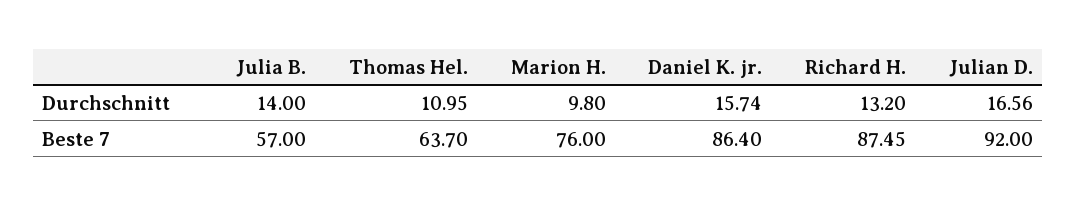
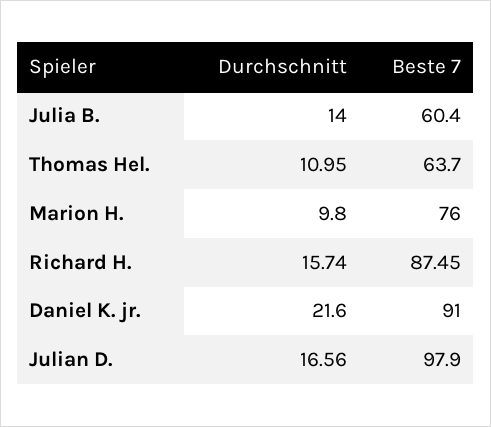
  {
    "Julia B.": {
      "Durchschnitt": 14,
-     "Beste 7": 57
+     "Beste 7": 60.4
    },
    "Thomas Hel.": {
      "Durchschnitt": 10.95,
      "Beste 7": 63.7
    },
    "Marion H.": {
      "Durchschnitt": 9.8,
      "Beste 7": 76
    },
    "Daniel K. jr.": {
-     "Durchschnitt": 15.74,
+     "Durchschnitt": 21.6,
-     "Beste 7": 86.4
+     "Beste 7": 91
    },
    "Richard H.": {
-     "Durchschnitt": 13.2,
+     "Durchschnitt": 15.74,
      "Beste 7": 87.45
    },
    "Julian D.": {
      "Durchschnitt": 16.56,
-     "Beste 7": 92
+     "Beste 7": 97.9
    }
  }

